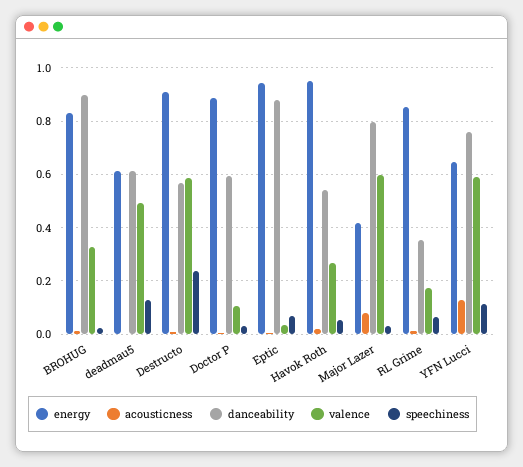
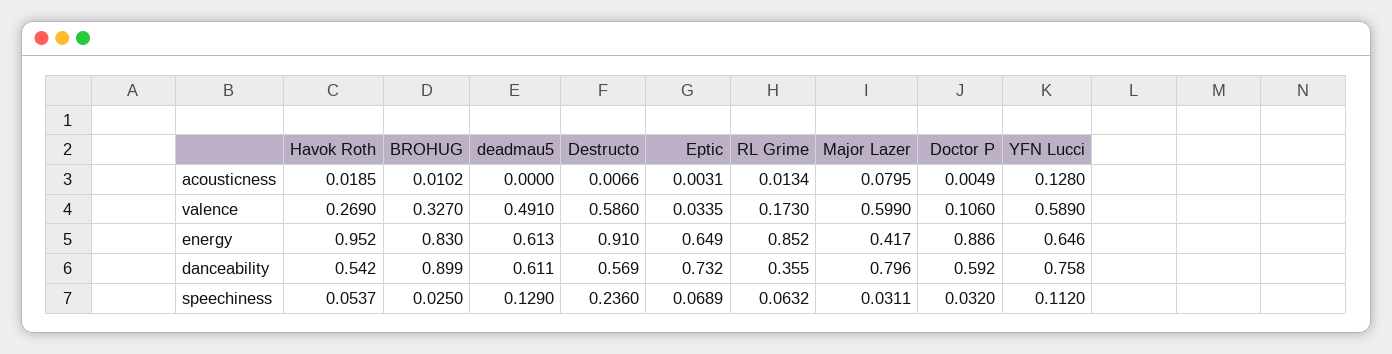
  {
    "energy": {
      "BROHUG": 0.83,
      "deadmau5": 0.613,
      "Destructo": 0.91,
      "Doctor P": 0.886,
-     "Eptic": 0.95,
+     "Eptic": 0.649,
      "Havok Roth": 0.952,
      "Major Lazer": 0.417,
      "RL Grime": 0.852,
      "YFN Lucci": 0.646
    },
    "acousticness": {
      "BROHUG": 0.0102,
      "deadmau5": 0,
      "Destructo": 0.0066,
      "Doctor P": 0.0049,
      "Eptic": 0.0031,
      "Havok Roth": 0.0185,
      "Major Lazer": 0.0795,
      "RL Grime": 0.0134,
      "YFN Lucci": 0.128
    },
    "danceability": {
      "BROHUG": 0.899,
      "deadmau5": 0.611,
      "Destructo": 0.569,
      "Doctor P": 0.592,
-     "Eptic": 0.875,
+     "Eptic": 0.732,
      "Havok Roth": 0.542,
      "Major Lazer": 0.796,
      "RL Grime": 0.355,
      "YFN Lucci": 0.758
    },
    "valence": {
      "BROHUG": 0.327,
      "deadmau5": 0.491,
      "Destructo": 0.586,
      "Doctor P": 0.106,
      "Eptic": 0.0335,
      "Havok Roth": 0.269,
      "Major Lazer": 0.599,
      "RL Grime": 0.173,
      "YFN Lucci": 0.589
    },
    "speechiness": {
      "BROHUG": 0.025,
      "deadmau5": 0.129,
      "Destructo": 0.236,
      "Doctor P": 0.032,
      "Eptic": 0.0689,
      "Havok Roth": 0.0537,
      "Major Lazer": 0.0311,
      "RL Grime": 0.0632,
      "YFN Lucci": 0.112
    }
  }

